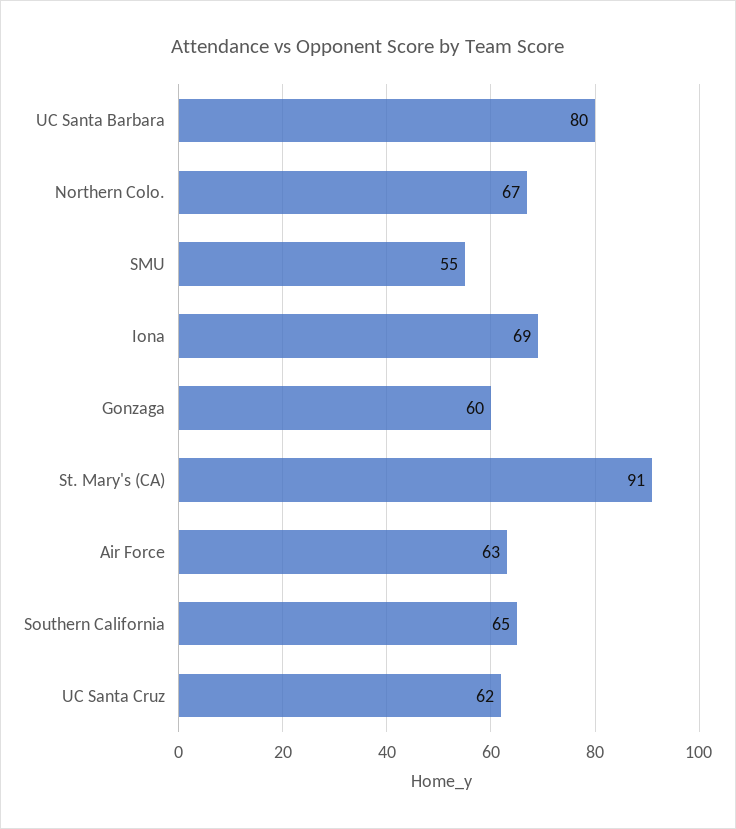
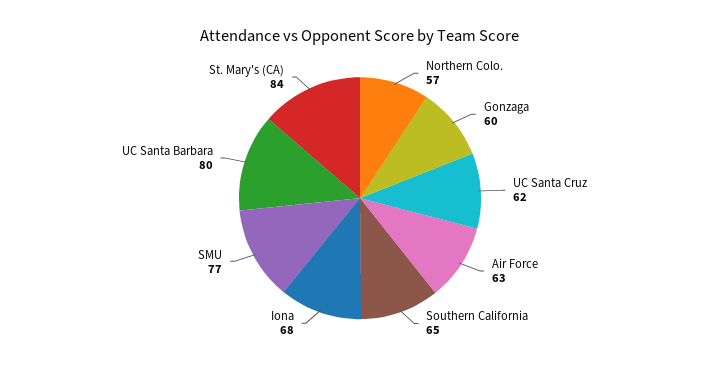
  {
    "UC Santa Barbara": 80,
-   "Northern Colo.": 67,
+   "Northern Colo.": 57,
-   "SMU": 55,
+   "SMU": 77,
-   "Iona": 69,
+   "Iona": 68,
    "Gonzaga": 60,
-   "St. Mary's (CA)": 91,
+   "St. Mary's (CA)": 84,
    "Air Force": 63,
    "Southern California": 65,
    "UC Santa Cruz": 62
  }

